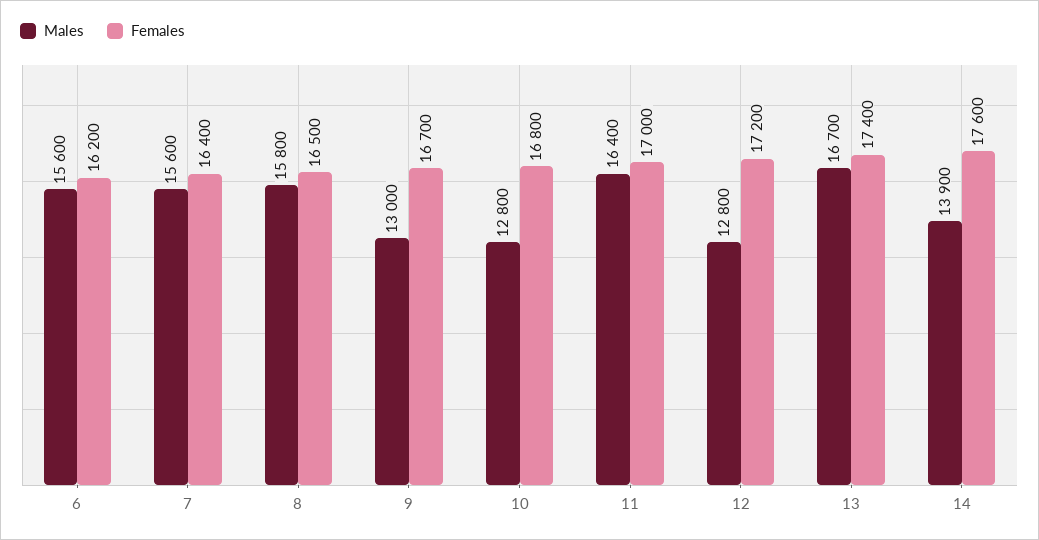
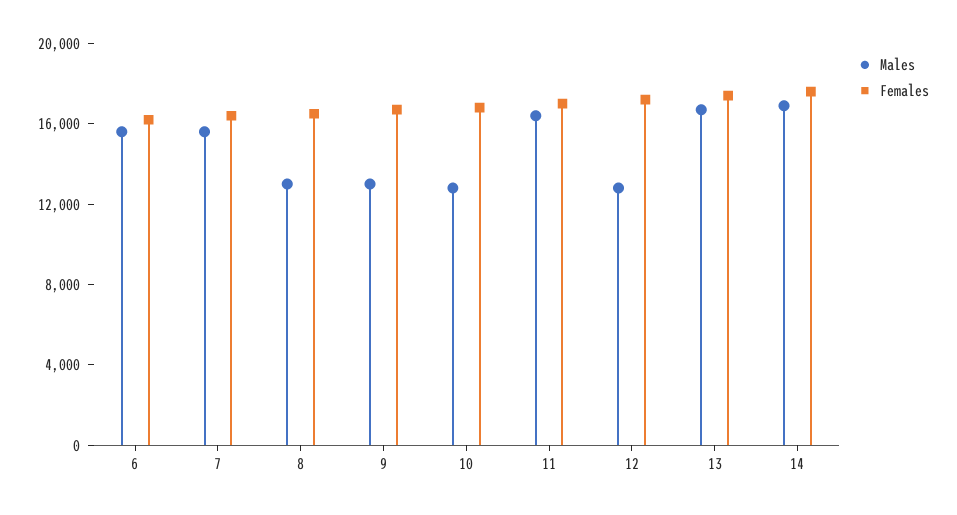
  {
    "Males": {
      "6": 15600,
      "7": 15600,
-     "8": 15800,
+     "8": 13000,
      "9": 13000,
      "10": 12800,
      "11": 16400,
      "12": 12800,
      "13": 16700,
-     "14": 13900
+     "14": 17000
    },
    "Females": {
      "6": 16200,
      "7": 16400,
      "8": 16500,
      "9": 16700,
      "10": 16800,
      "11": 17000,
      "12": 17200,
      "13": 17400,
      "14": 17600
    }
  }

